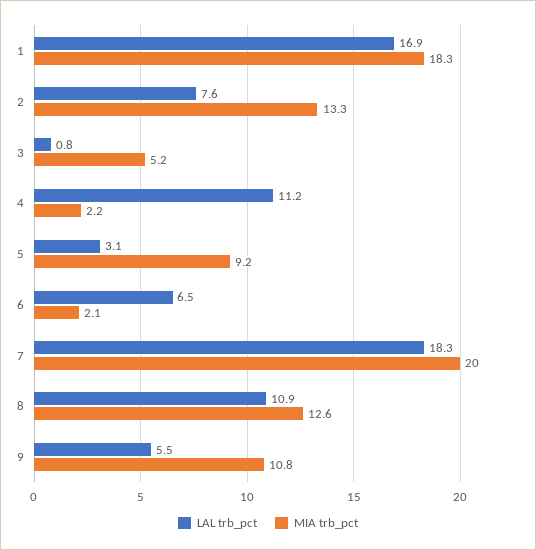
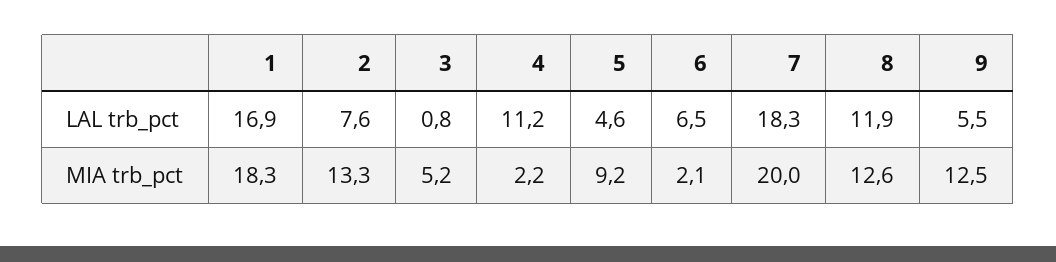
  {
    "LAL trb_pct": {
      "1": 16.9,
      "2": 7.6,
      "3": 0.8,
      "4": 11.2,
-     "5": 3.1,
+     "5": 4.6,
      "6": 6.5,
      "7": 18.3,
-     "8": 10.9,
+     "8": 11.9,
      "9": 5.5
    },
    "MIA trb_pct": {
      "1": 18.3,
      "2": 13.3,
      "3": 5.2,
      "4": 2.2,
      "5": 9.2,
      "6": 2.1,
      "7": 20,
      "8": 12.6,
-     "9": 10.8
+     "9": 12.5
    }
  }

